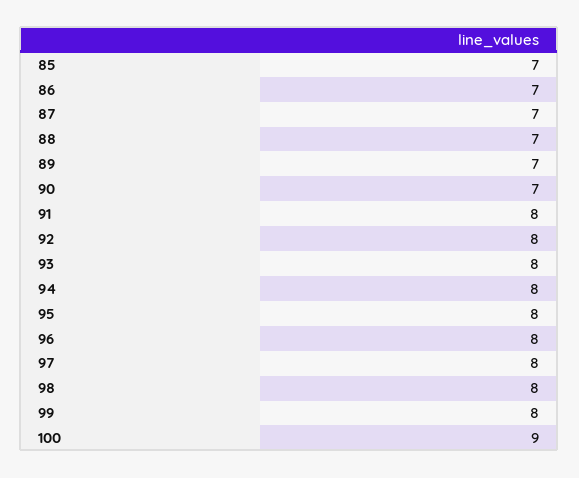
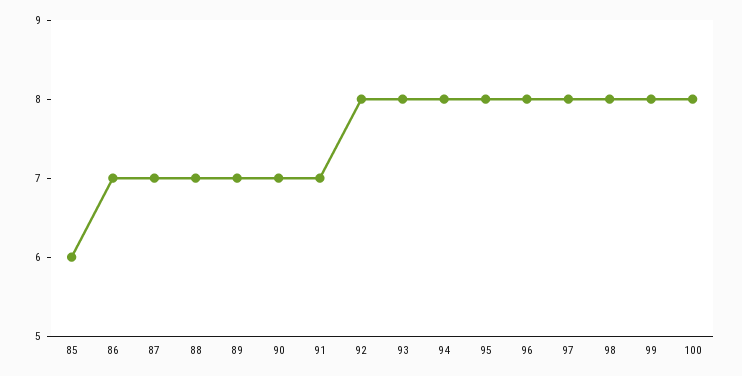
  {
-   "85": 7,
+   "85": 6,
    "86": 7,
    "87": 7,
    "88": 7,
    "89": 7,
    "90": 7,
-   "91": 8,
+   "91": 7,
    "92": 8,
    "93": 8,
    "94": 8,
    "95": 8,
    "96": 8,
    "97": 8,
    "98": 8,
    "99": 8,
-   "100": 9
+   "100": 8
  }

